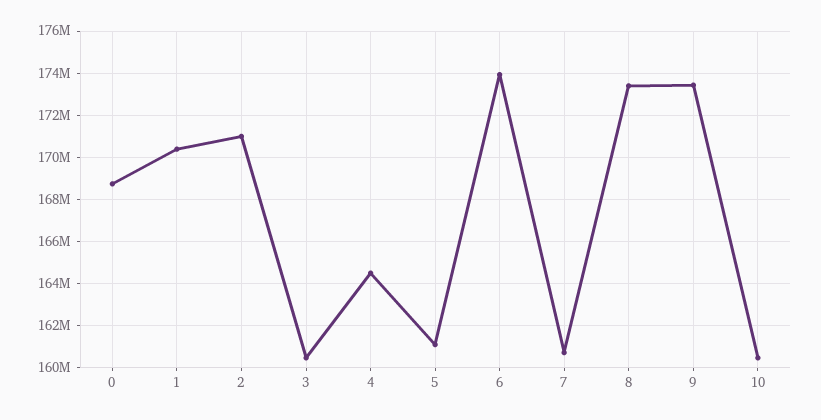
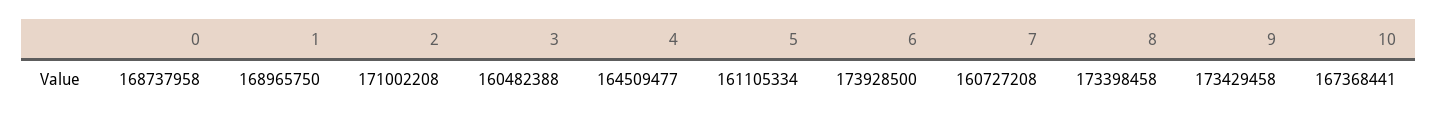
  {
    "0": 168737958,
-   "1": 170500000,
+   "1": 168965750,
    "2": 171002208,
    "3": 160482388,
    "4": 164509477,
    "5": 161105334,
    "6": 173928500,
    "7": 160727208,
    "8": 173398458,
    "9": 173429458,
-   "10": 160500000
+   "10": 167368441
  }

